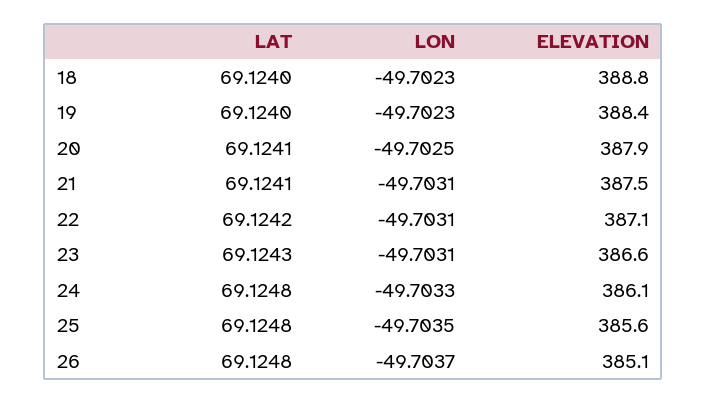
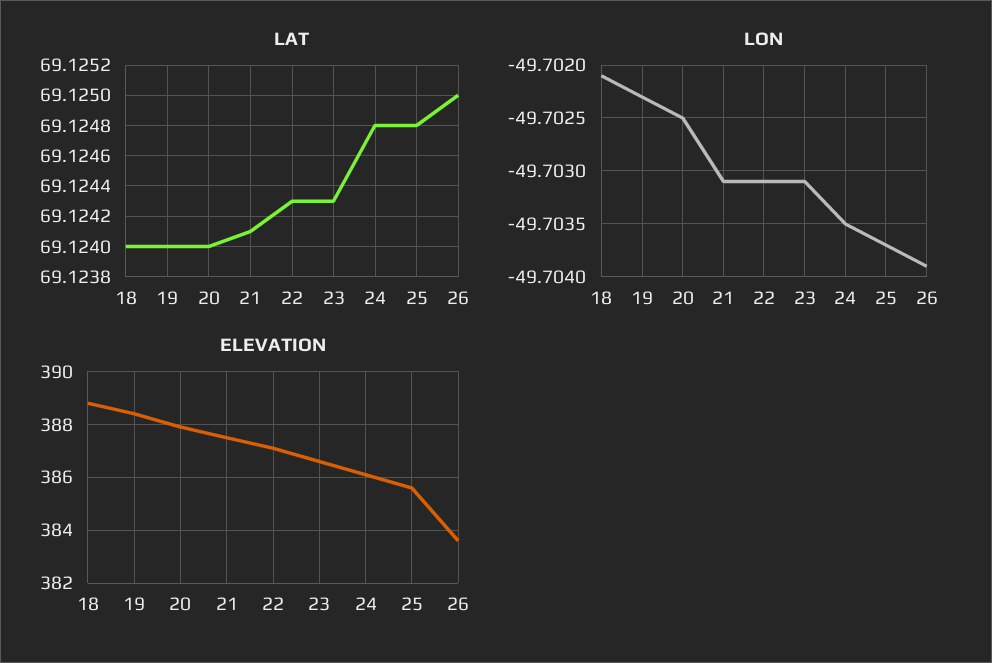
  {
    "LAT": {
      "18": 69.124,
      "19": 69.124,
-     "20": 69.1241,
+     "20": 69.124,
      "21": 69.1241,
-     "22": 69.1242,
+     "22": 69.1243,
      "23": 69.1243,
      "24": 69.1248,
      "25": 69.1248,
-     "26": 69.1248
+     "26": 69.125
    },
    "LON": {
-     "18": -49.7023,
+     "18": -49.7021,
      "19": -49.7023,
      "20": -49.7025,
      "21": -49.7031,
      "22": -49.7031,
      "23": -49.7031,
-     "24": -49.7033,
+     "24": -49.7035,
-     "25": -49.7035,
+     "25": -49.7037,
-     "26": -49.7037
+     "26": -49.7039
    },
    "ELEVATION": {
      "18": 388.8,
      "19": 388.4,
      "20": 387.9,
      "21": 387.5,
      "22": 387.1,
      "23": 386.6,
      "24": 386.1,
      "25": 385.6,
-     "26": 385.1
+     "26": 383.5
    }
  }

